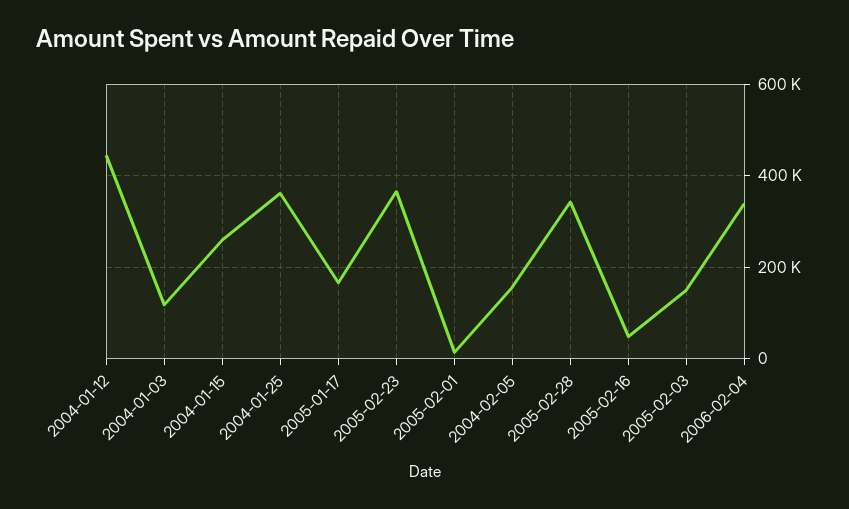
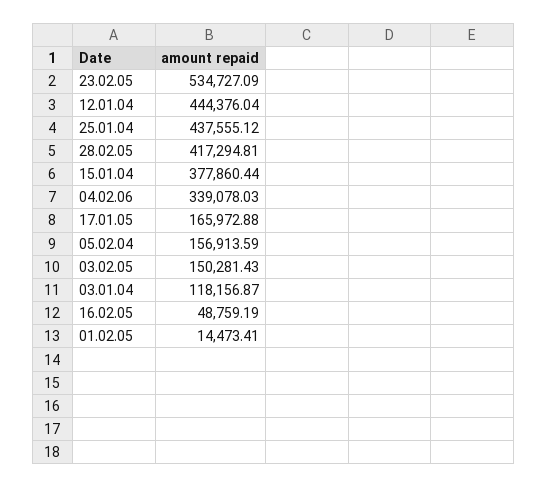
  {
    "2004-01-12": 444376.04,
    "2004-01-03": 118156.87,
-   "2004-01-15": 260000,
+   "2004-01-15": 377860.44,
-   "2004-01-25": 360000,
+   "2004-01-25": 437555.12,
    "2005-01-17": 165972.88,
-   "2005-02-23": 360000,
+   "2005-02-23": 534727.09,
    "2005-02-01": 14473.41,
    "2004-02-05": 156913.59,
-   "2005-02-28": 340000,
+   "2005-02-28": 417294.81,
    "2005-02-16": 48759.19,
    "2005-02-03": 150281.43,
    "2006-02-04": 339078.03
  }

